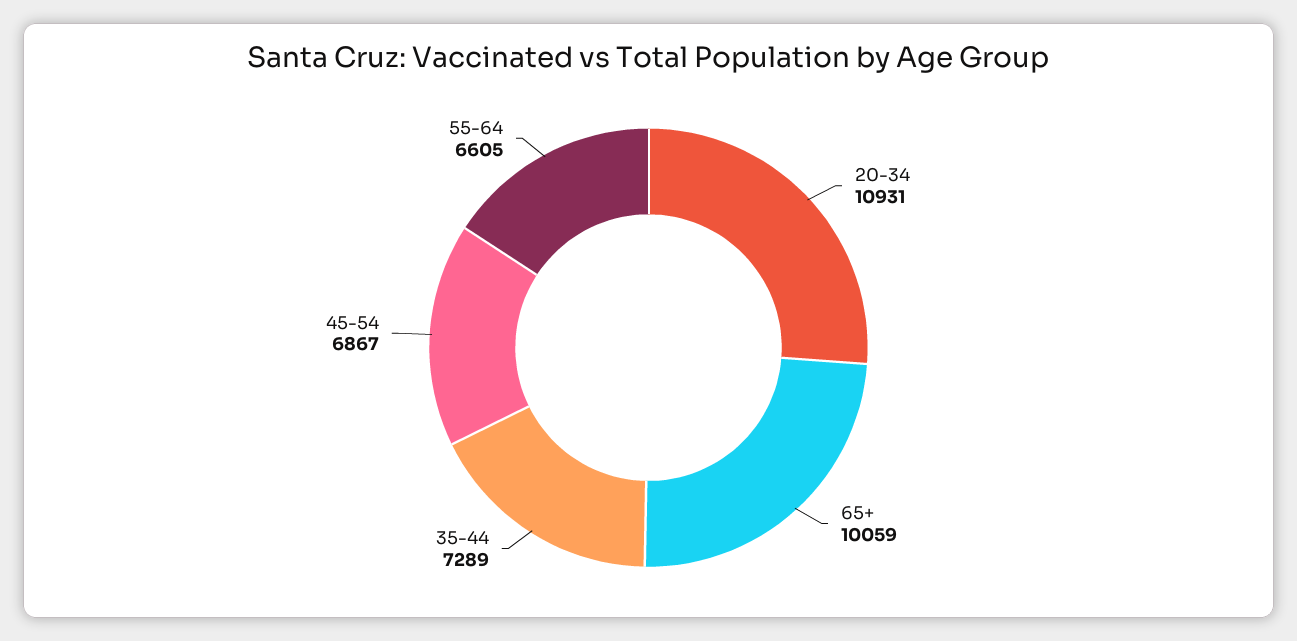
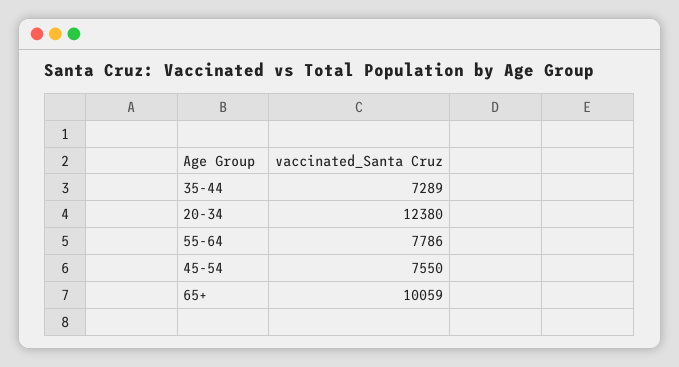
  {
-   "20-34": 10931,
+   "20-34": 12380,
    "65+": 10059,
    "35-44": 7289,
-   "45-54": 6867,
+   "45-54": 7550,
-   "55-64": 6605
+   "55-64": 7786
  }

